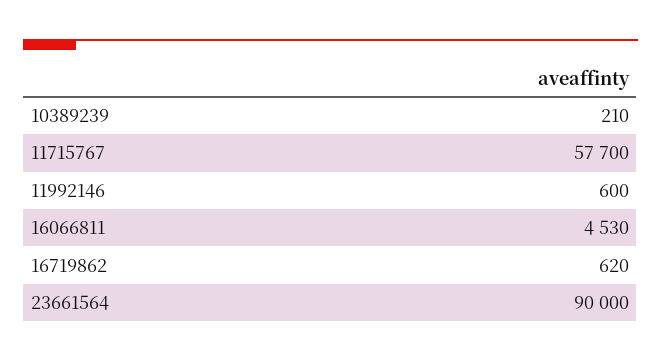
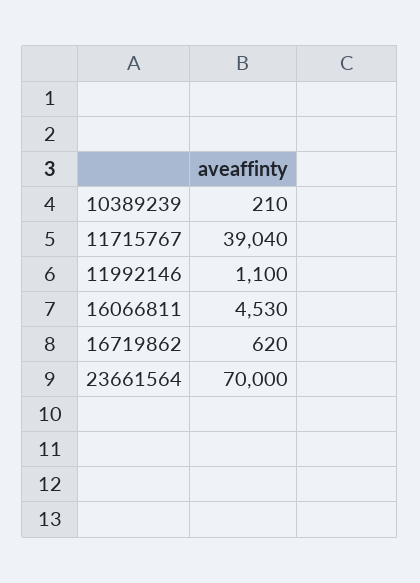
  {
    "10389239": 210,
-   "11715767": 57700,
+   "11715767": 39040,
-   "11992146": 600,
+   "11992146": 1100,
    "16066811": 4530,
    "16719862": 620,
-   "23661564": 90000
+   "23661564": 70000
  }

